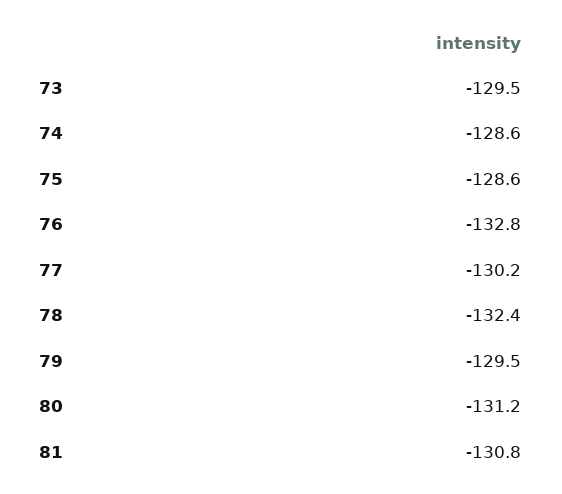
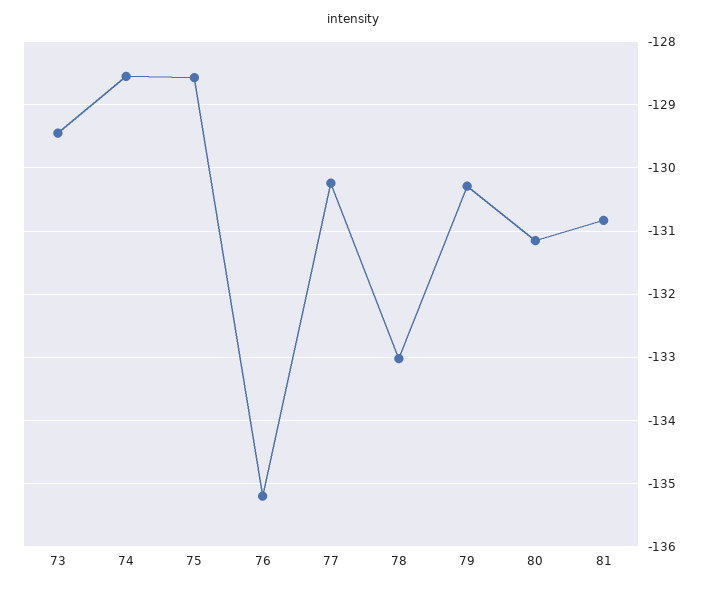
  {
    "73": -129.5,
    "74": -128.6,
    "75": -128.6,
-   "76": -132.8,
+   "76": -135.2,
    "77": -130.2,
-   "78": -132.4,
+   "78": -133,
-   "79": -129.5,
+   "79": -130.3,
    "80": -131.2,
    "81": -130.8
  }

